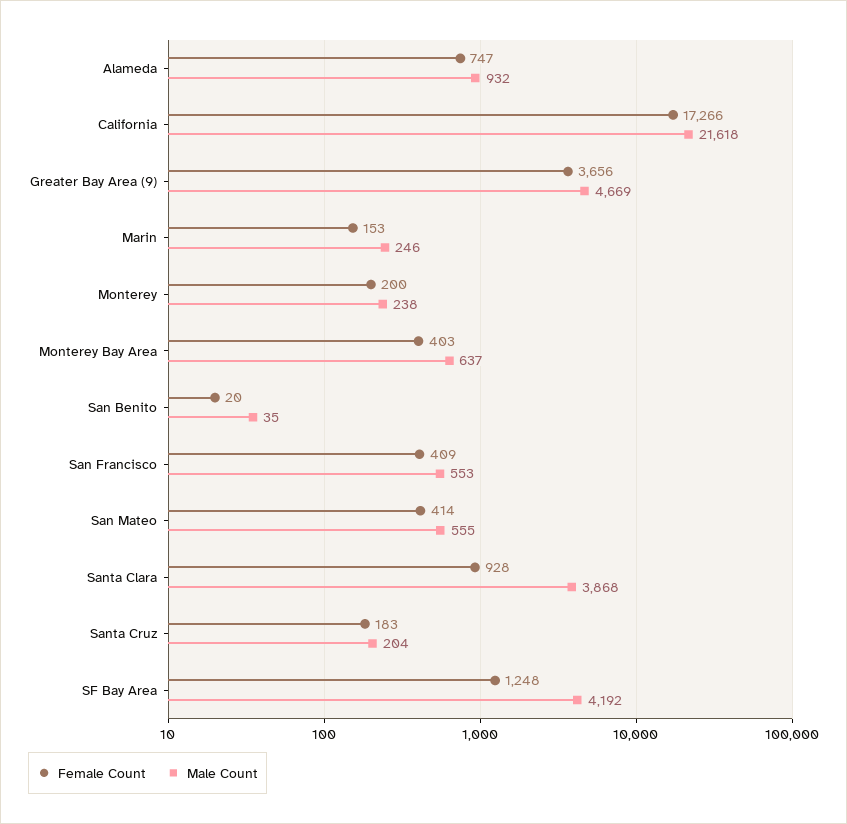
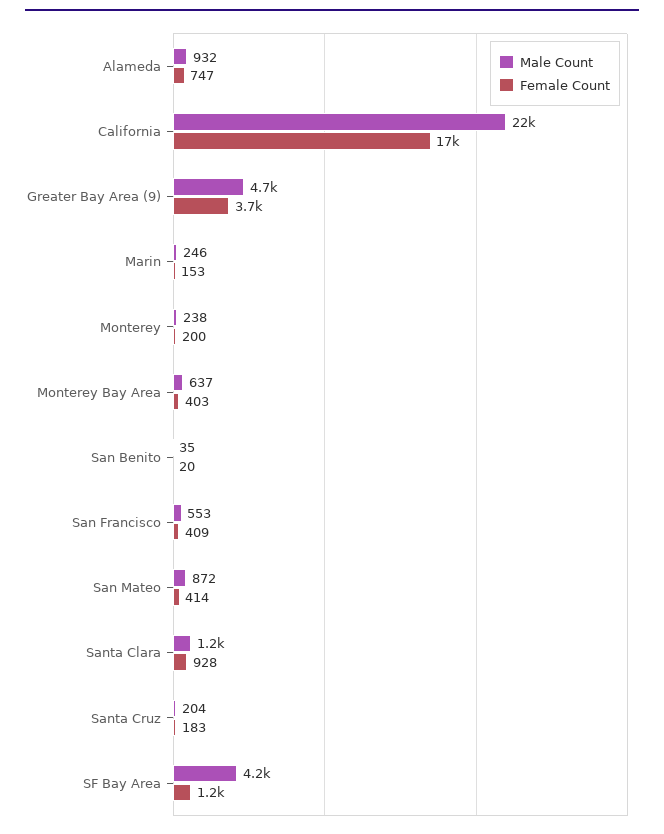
  {
    "Female Count": {
      "Alameda": 747,
      "California": 17266,
      "Greater Bay Area (9)": 3656,
      "Marin": 153,
      "Monterey": 200,
      "Monterey Bay Area": 403,
      "San Benito": 20,
      "San Francisco": 409,
      "San Mateo": 414,
      "Santa Clara": 928,
      "Santa Cruz": 183,
      "SF Bay Area": 1248
    },
    "Male Count": {
      "Alameda": 932,
      "California": 21618,
      "Greater Bay Area (9)": 4669,
      "Marin": 246,
      "Monterey": 238,
      "Monterey Bay Area": 637,
      "San Benito": 35,
      "San Francisco": 553,
-     "San Mateo": 555,
+     "San Mateo": 872,
-     "Santa Clara": 3868,
+     "Santa Clara": 1200,
      "Santa Cruz": 204,
      "SF Bay Area": 4192
    }
  }

